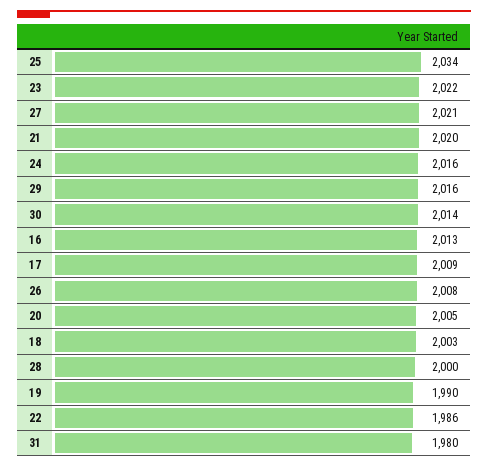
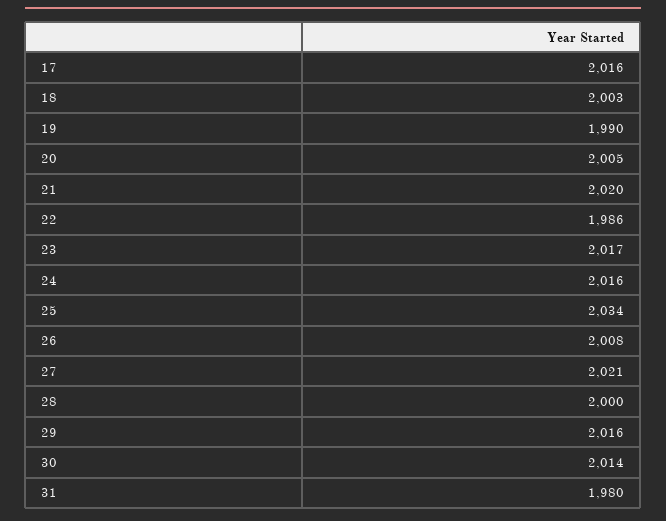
  {
    "25": 2034,
-   "23": 2022,
+   "23": 2017,
    "27": 2021,
    "21": 2020,
    "24": 2016,
    "29": 2016,
    "30": 2014,
-   "16": 2013,
-   "17": 2009,
+   "17": 2016,
    "26": 2008,
    "20": 2005,
    "18": 2003,
    "28": 2000,
    "19": 1990,
    "22": 1986,
    "31": 1980
  }

